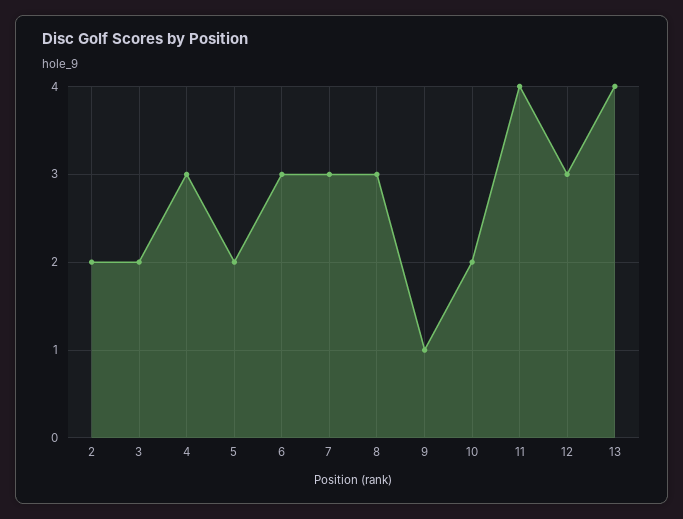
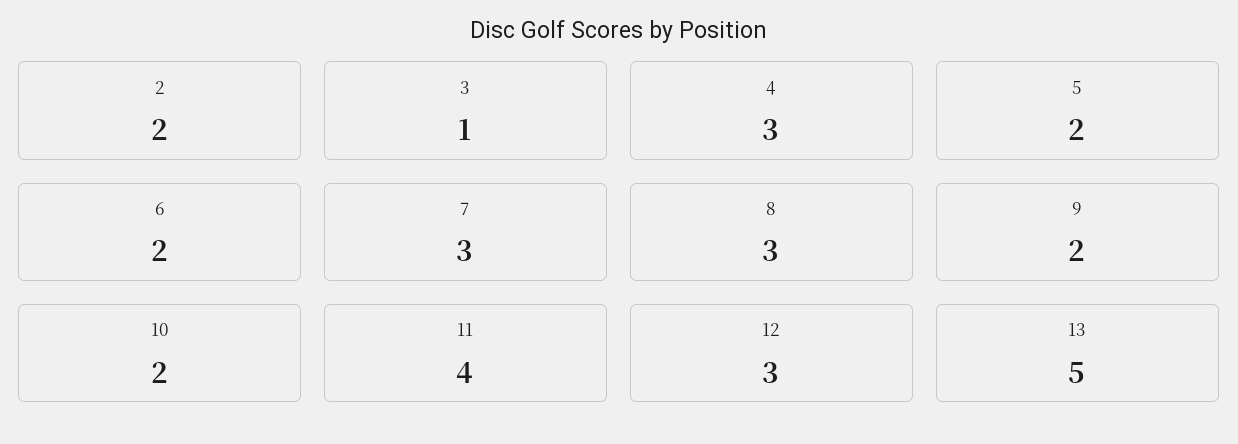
  {
    "2": 2,
-   "3": 2,
+   "3": 1,
    "4": 3,
    "5": 2,
-   "6": 3,
+   "6": 2,
    "7": 3,
    "8": 3,
-   "9": 1,
+   "9": 2,
    "10": 2,
    "11": 4,
    "12": 3,
-   "13": 4
+   "13": 5
  }

